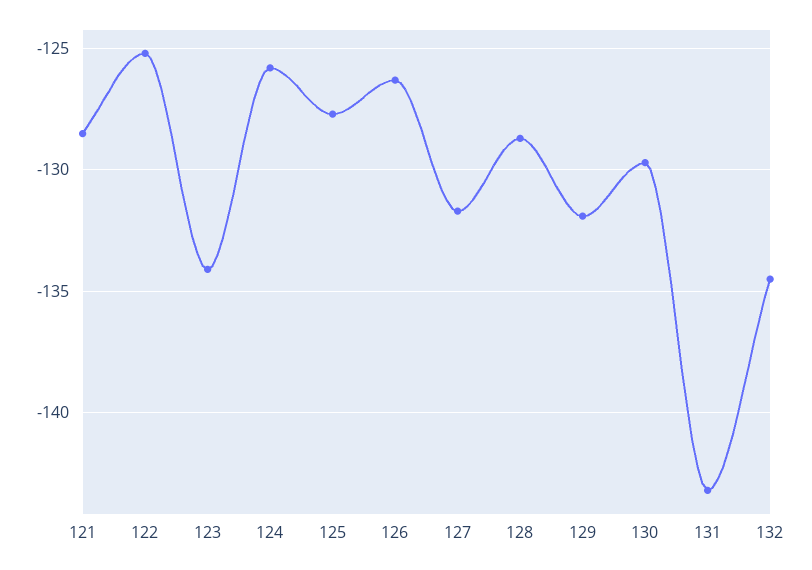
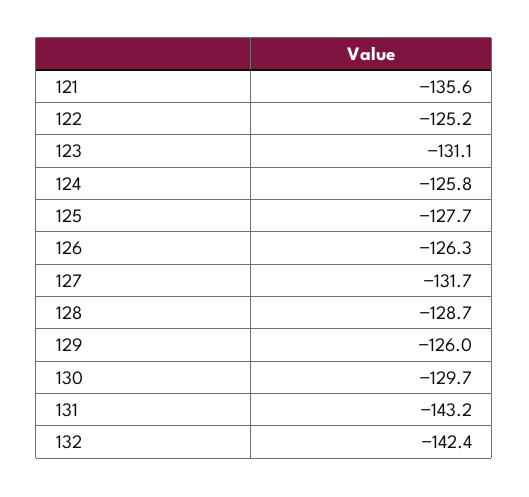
  {
-   "121": -128.5,
+   "121": -135.6,
    "122": -125.2,
-   "123": -134,
+   "123": -131.1,
    "124": -125.8,
    "125": -127.7,
    "126": -126.3,
    "127": -131.7,
    "128": -128.7,
-   "129": -132,
+   "129": -126,
    "130": -129.7,
    "131": -143.2,
-   "132": -134.5
+   "132": -142.4
  }

